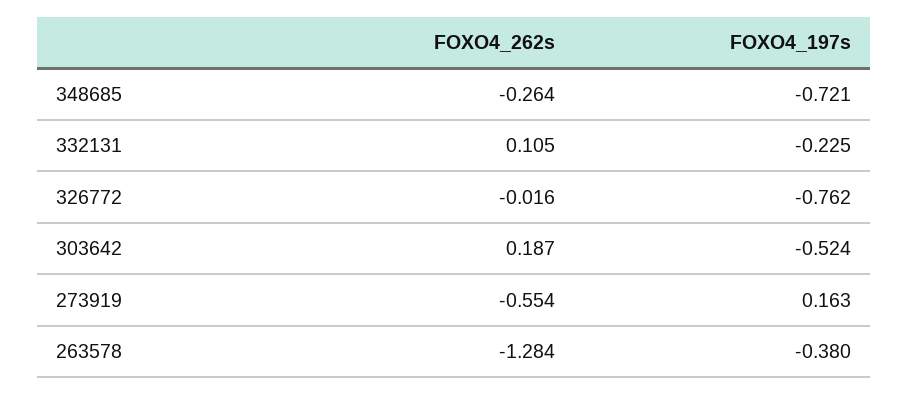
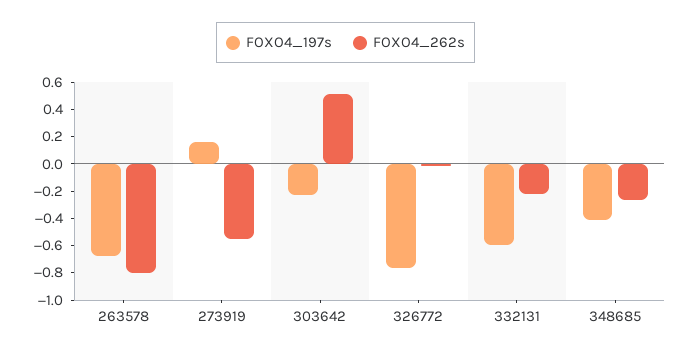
  {
    "FOXO4_262s": {
      "348685": -0.264,
-     "332131": 0.105,
+     "332131": -0.2,
      "326772": -0.016,
-     "303642": 0.187,
+     "303642": 0.5,
      "273919": -0.554,
-     "263578": -1.284
+     "263578": -0.8
    },
    "FOXO4_197s": {
-     "348685": -0.721,
+     "348685": -0.4,
-     "332131": -0.225,
+     "332131": -0.6,
      "326772": -0.762,
-     "303642": -0.524,
+     "303642": -0.2,
      "273919": 0.163,
-     "263578": -0.38
+     "263578": -0.7
    }
  }

